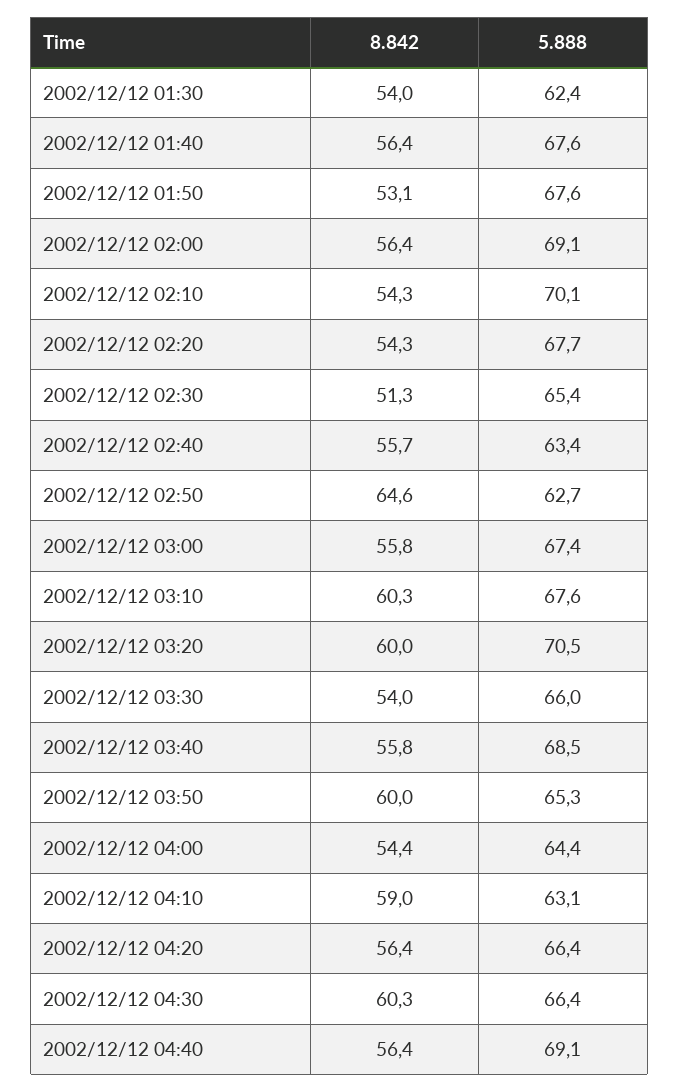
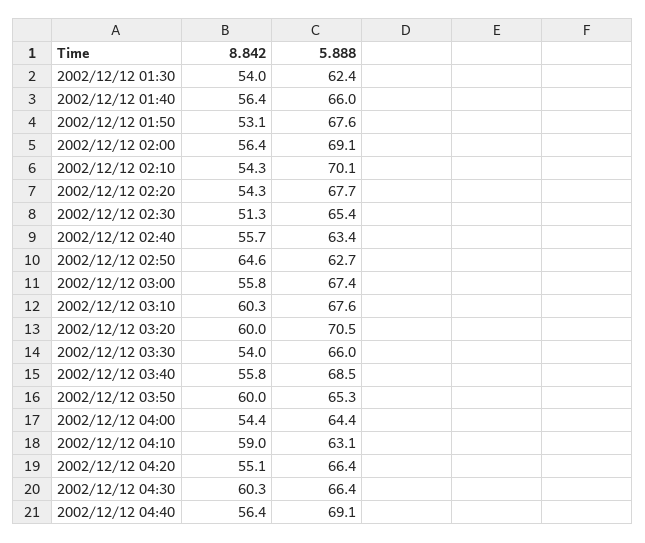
  {
    "8.842": {
      "2002/12/12 01:30": 54,
      "2002/12/12 01:40": 56.4,
      "2002/12/12 01:50": 53.1,
      "2002/12/12 02:00": 56.4,
      "2002/12/12 02:10": 54.3,
      "2002/12/12 02:20": 54.3,
      "2002/12/12 02:30": 51.3,
      "2002/12/12 02:40": 55.7,
      "2002/12/12 02:50": 64.6,
      "2002/12/12 03:00": 55.8,
      "2002/12/12 03:10": 60.3,
      "2002/12/12 03:20": 60,
      "2002/12/12 03:30": 54,
      "2002/12/12 03:40": 55.8,
      "2002/12/12 03:50": 60,
      "2002/12/12 04:00": 54.4,
      "2002/12/12 04:10": 59,
-     "2002/12/12 04:20": 56.4,
+     "2002/12/12 04:20": 55.1,
      "2002/12/12 04:30": 60.3,
      "2002/12/12 04:40": 56.4
    },
    "5.888": {
      "2002/12/12 01:30": 62.4,
-     "2002/12/12 01:40": 67.6,
+     "2002/12/12 01:40": 66,
      "2002/12/12 01:50": 67.6,
      "2002/12/12 02:00": 69.1,
      "2002/12/12 02:10": 70.1,
      "2002/12/12 02:20": 67.7,
      "2002/12/12 02:30": 65.4,
      "2002/12/12 02:40": 63.4,
      "2002/12/12 02:50": 62.7,
      "2002/12/12 03:00": 67.4,
      "2002/12/12 03:10": 67.6,
      "2002/12/12 03:20": 70.5,
      "2002/12/12 03:30": 66,
      "2002/12/12 03:40": 68.5,
      "2002/12/12 03:50": 65.3,
      "2002/12/12 04:00": 64.4,
      "2002/12/12 04:10": 63.1,
      "2002/12/12 04:20": 66.4,
      "2002/12/12 04:30": 66.4,
      "2002/12/12 04:40": 69.1
    }
  }

